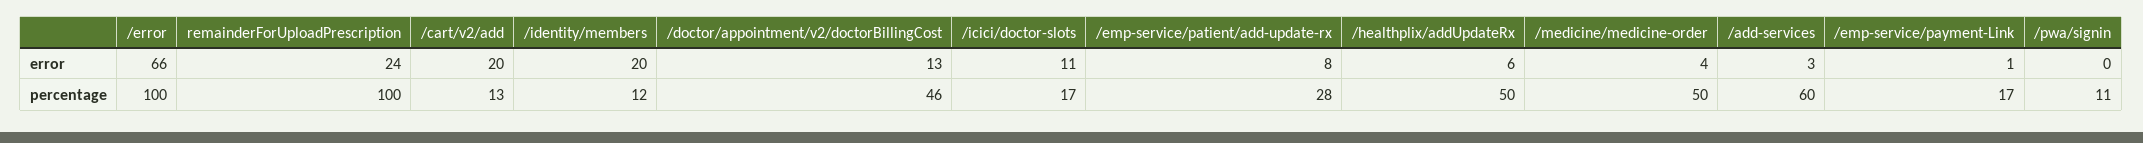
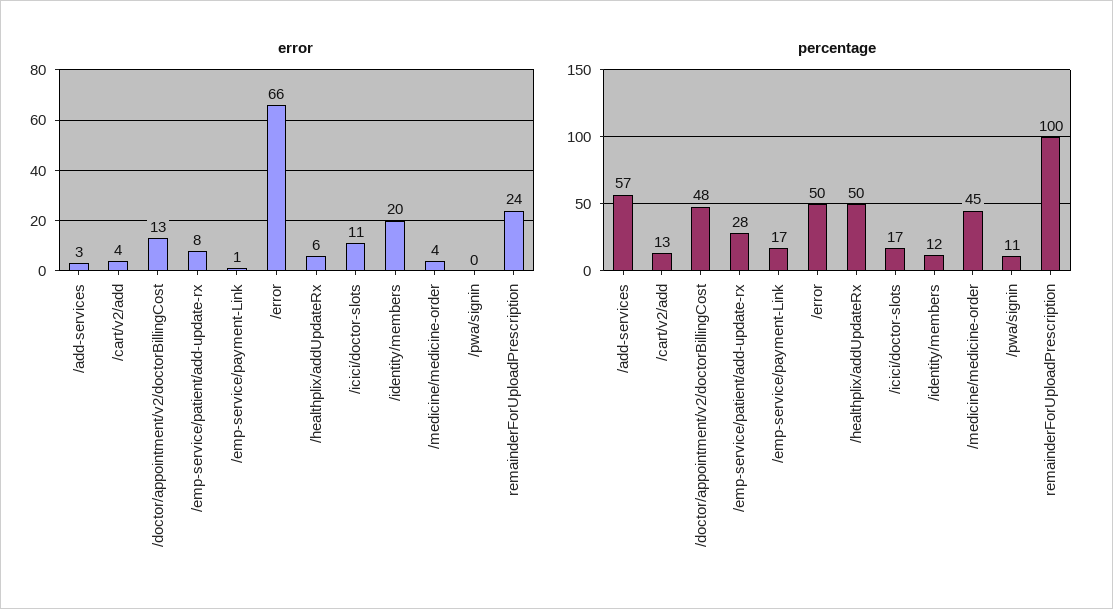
  {
    "error": {
      "/error": 66,
      "remainderForUploadPrescription": 24,
-     "/cart/v2/add": 20,
+     "/cart/v2/add": 4,
      "/identity/members": 20,
      "/doctor/appointment/v2/doctorBillingCost": 13,
      "/icici/doctor-slots": 11,
      "/emp-service/patient/add-update-rx": 8,
      "/healthplix/addUpdateRx": 6,
      "/medicine/medicine-order": 4,
      "/add-services": 3,
      "/emp-service/payment-Link": 1,
      "/pwa/signin": 0
    },
    "percentage": {
-     "/error": 100,
+     "/error": 50,
      "remainderForUploadPrescription": 100,
      "/cart/v2/add": 13,
      "/identity/members": 12,
-     "/doctor/appointment/v2/doctorBillingCost": 46,
+     "/doctor/appointment/v2/doctorBillingCost": 48,
      "/icici/doctor-slots": 17,
      "/emp-service/patient/add-update-rx": 28,
      "/healthplix/addUpdateRx": 50,
-     "/medicine/medicine-order": 50,
+     "/medicine/medicine-order": 45,
-     "/add-services": 60,
+     "/add-services": 57,
      "/emp-service/payment-Link": 17,
      "/pwa/signin": 11
    }
  }

